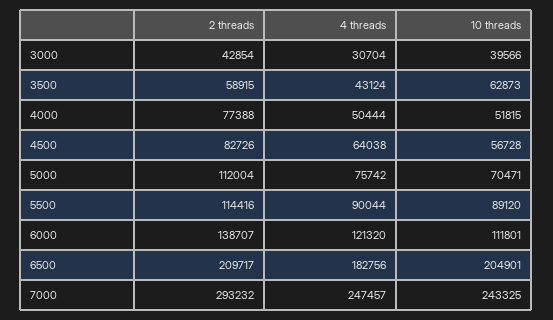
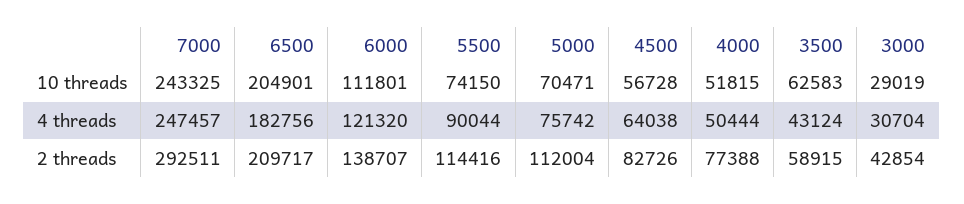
  {
    "2 threads": {
      "3000": 42854,
      "3500": 58915,
      "4000": 77388,
      "4500": 82726,
      "5000": 112004,
      "5500": 114416,
      "6000": 138707,
      "6500": 209717,
-     "7000": 293232
+     "7000": 292511
    },
    "4 threads": {
      "3000": 30704,
      "3500": 43124,
      "4000": 50444,
      "4500": 64038,
      "5000": 75742,
      "5500": 90044,
      "6000": 121320,
      "6500": 182756,
      "7000": 247457
    },
    "10 threads": {
-     "3000": 39566,
+     "3000": 29019,
-     "3500": 62873,
+     "3500": 62583,
      "4000": 51815,
      "4500": 56728,
      "5000": 70471,
-     "5500": 89120,
+     "5500": 74150,
      "6000": 111801,
      "6500": 204901,
      "7000": 243325
    }
  }

